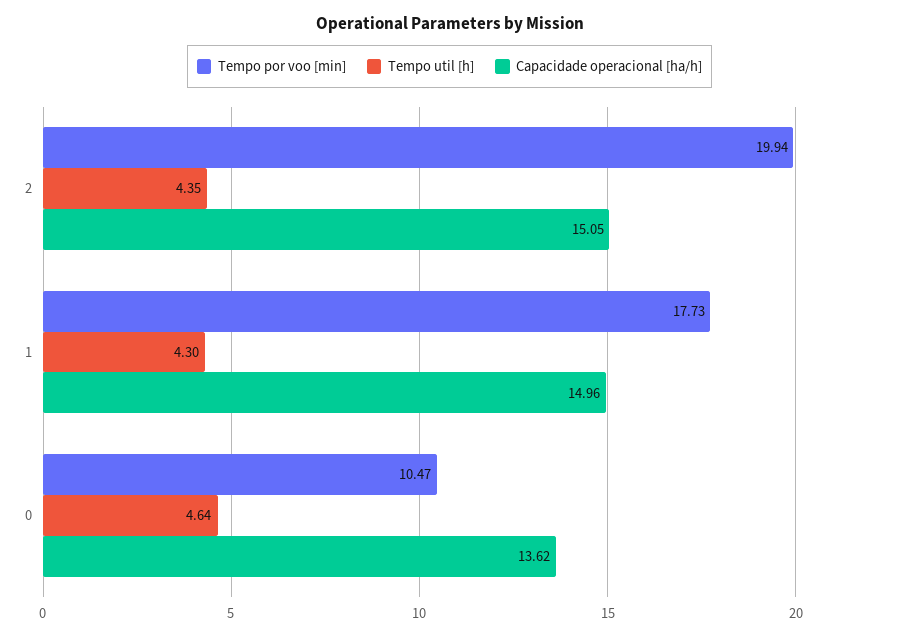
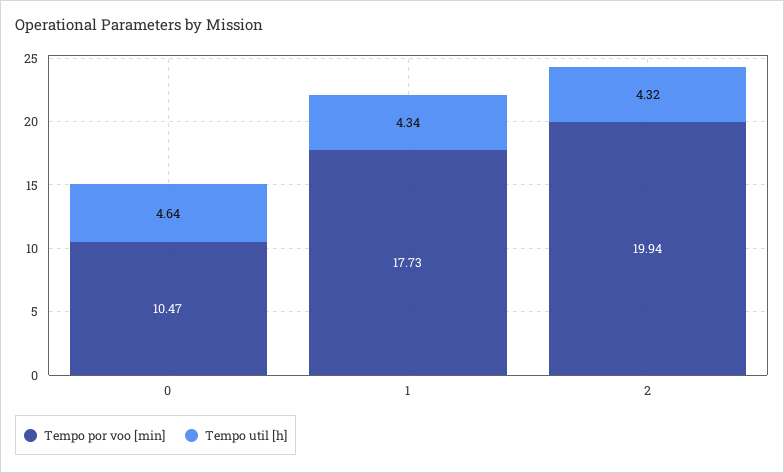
  {
    "Tempo por voo [min]": {
      "2": 19.94,
      "1": 17.73,
      "0": 10.47
    },
    "Tempo util [h]": {
-     "2": 4.35,
+     "2": 4.32,
-     "1": 4.3,
+     "1": 4.34,
      "0": 4.64
-   },
+   }
-   "Capacidade operacional [ha/h]": {
-     "2": 15.05,
-     "1": 14.96,
-     "0": 13.62
-   }
  }

